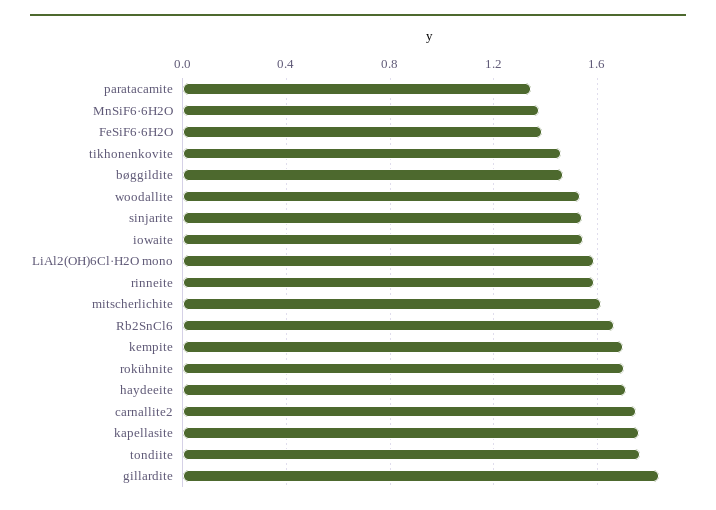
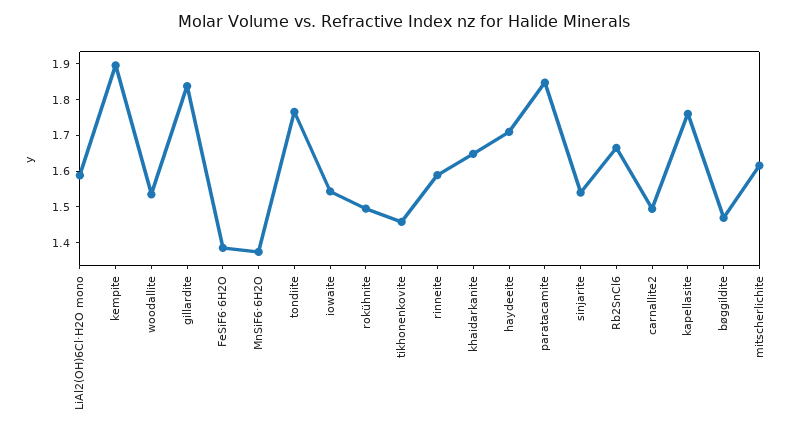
  {
-   "paratacamite": 1.35,
+   "paratacamite": 1.85,
    "MnSiF6·6H2O": 1.375,
    "FeSiF6·6H2O": 1.375,
    "tikhonenkovite": 1.45,
    "bøggildite": 1.475,
    "woodallite": 1.525,
    "sinjarite": 1.55,
    "iowaite": 1.55,
    "LiAl2(OH)6Cl·H2O mono": 1.6,
    "rinneite": 1.6,
    "mitscherlichite": 1.625,
    "Rb2SnCl6": 1.675,
-   "kempite": 1.7,
+   "kempite": 1.9,
-   "rokühnite": 1.7,
+   "rokühnite": 1.5,
    "haydeeite": 1.7,
-   "carnallite2": 1.75,
+   "carnallite2": 1.5,
    "kapellasite": 1.75,
    "tondiite": 1.775,
-   "gillardite": 1.85
+   "gillardite": 1.85,
+   "khaidarkanite": 1.65
  }

